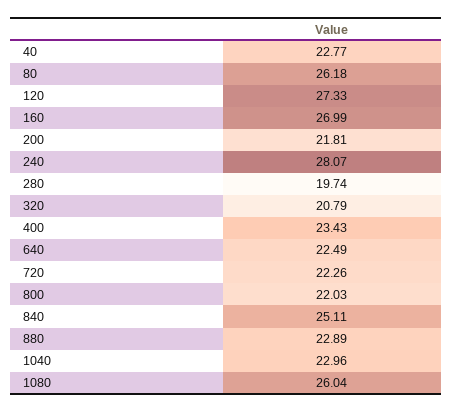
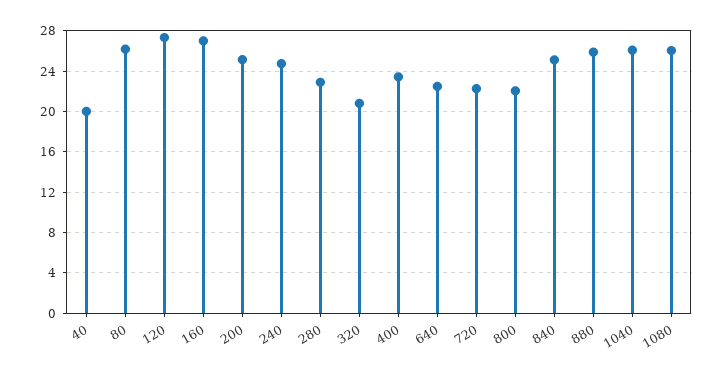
  {
-   "40": 22.77,
+   "40": 20,
    "80": 26.18,
    "120": 27.33,
    "160": 26.99,
-   "200": 21.81,
+   "200": 25,
-   "240": 28.07,
+   "240": 25,
-   "280": 19.74,
+   "280": 23,
    "320": 20.79,
    "400": 23.43,
    "640": 22.49,
    "720": 22.26,
    "800": 22.03,
    "840": 25.11,
-   "880": 22.89,
+   "880": 26,
-   "1040": 22.96,
+   "1040": 26,
    "1080": 26.04
  }

